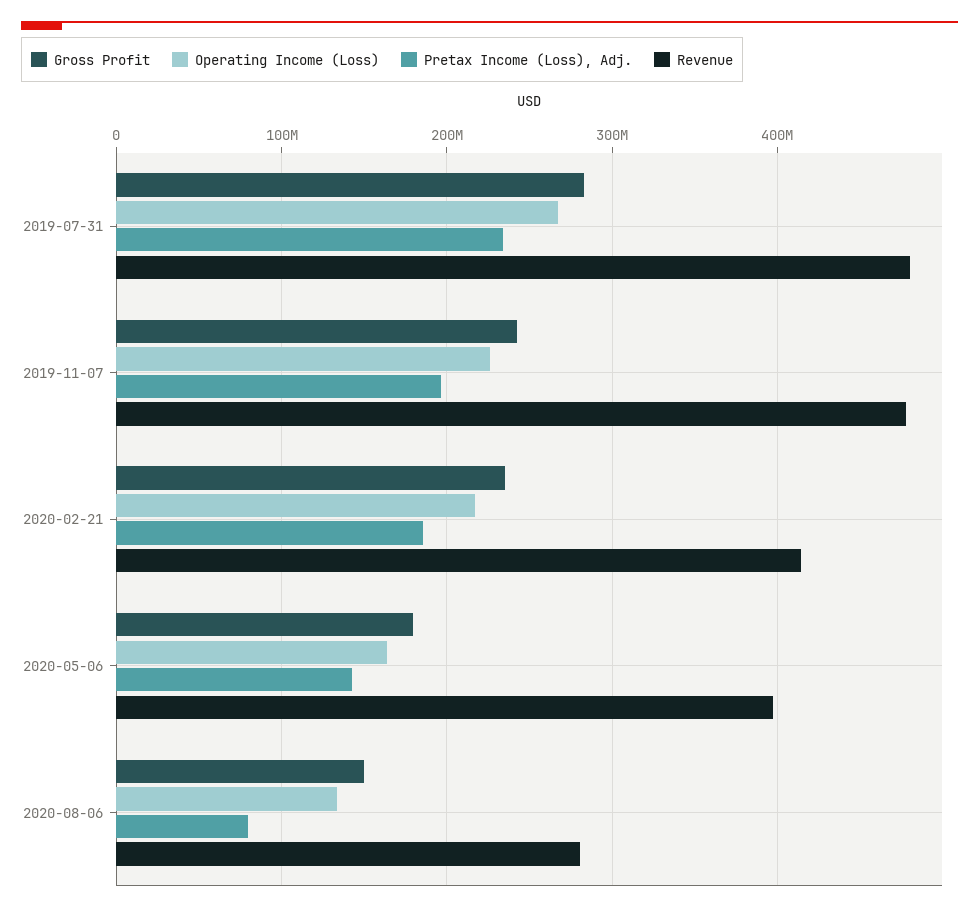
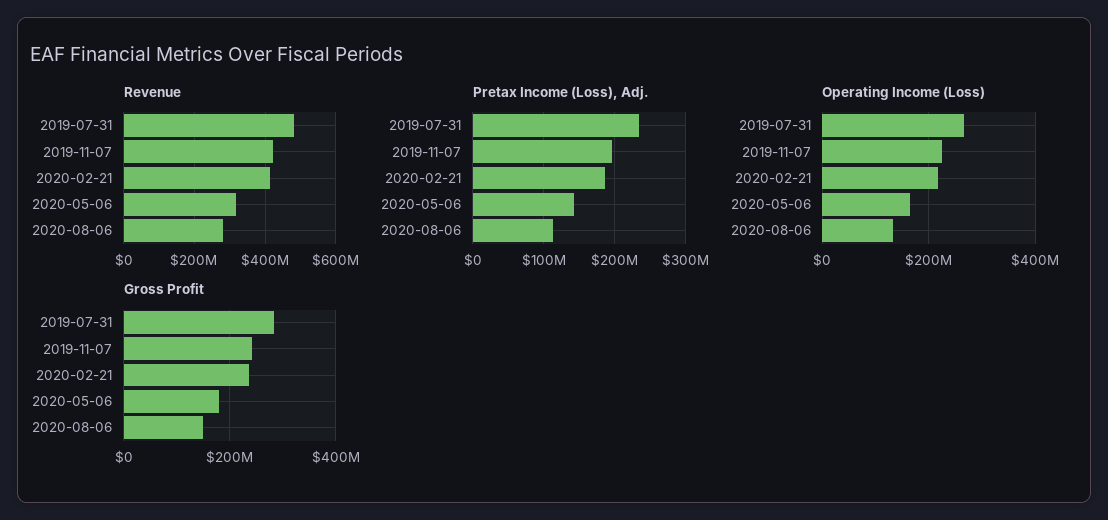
  {
    "Gross Profit": {
      "2019-07-31": 280000000,
      "2019-11-07": 240000000,
      "2020-02-21": 240000000,
      "2020-05-06": 180000000,
      "2020-08-06": 150000000
    },
    "Operating Income (Loss)": {
      "2019-07-31": 270000000,
      "2019-11-07": 230000000,
      "2020-02-21": 220000000,
      "2020-05-06": 160000000,
      "2020-08-06": 130000000
    },
    "Pretax Income (Loss), Adj.": {
      "2019-07-31": 230000000,
      "2019-11-07": 200000000,
      "2020-02-21": 190000000,
      "2020-05-06": 140000000,
-     "2020-08-06": 80000000
+     "2020-08-06": 110000000
    },
    "Revenue": {
      "2019-07-31": 480000000,
-     "2019-11-07": 480000000,
+     "2019-11-07": 420000000,
      "2020-02-21": 410000000,
-     "2020-05-06": 400000000,
+     "2020-05-06": 320000000,
      "2020-08-06": 280000000
    }
  }

